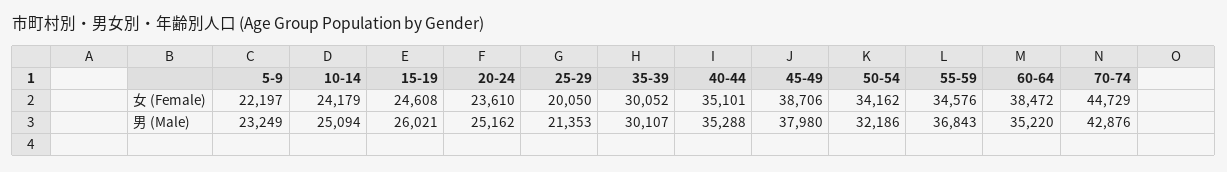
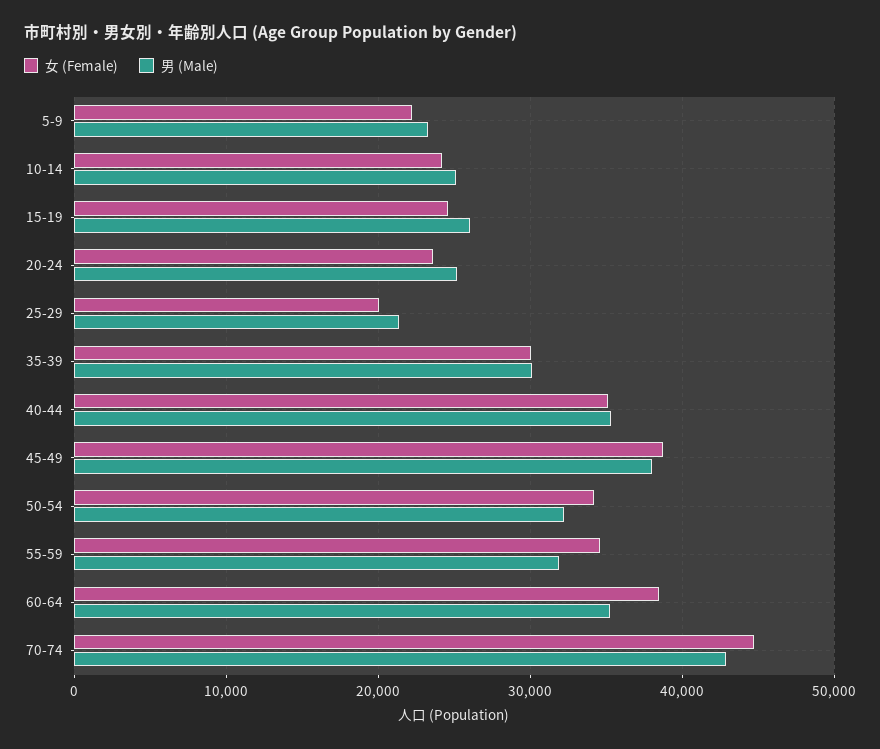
  {
    "女 (Female)": {
      "5-9": 22197,
      "10-14": 24179,
      "15-19": 24608,
      "20-24": 23610,
      "25-29": 20050,
      "35-39": 30052,
      "40-44": 35101,
      "45-49": 38706,
      "50-54": 34162,
      "55-59": 34576,
      "60-64": 38472,
      "70-74": 44729
    },
    "男 (Male)": {
      "5-9": 23249,
      "10-14": 25094,
      "15-19": 26021,
      "20-24": 25162,
      "25-29": 21353,
      "35-39": 30107,
      "40-44": 35288,
      "45-49": 37980,
      "50-54": 32186,
-     "55-59": 36843,
+     "55-59": 32000,
      "60-64": 35220,
      "70-74": 42876
    }
  }

